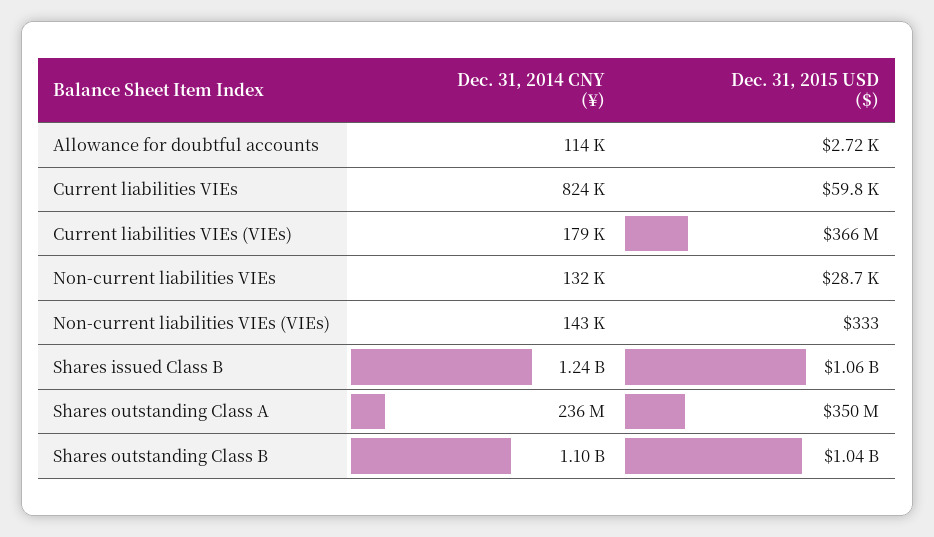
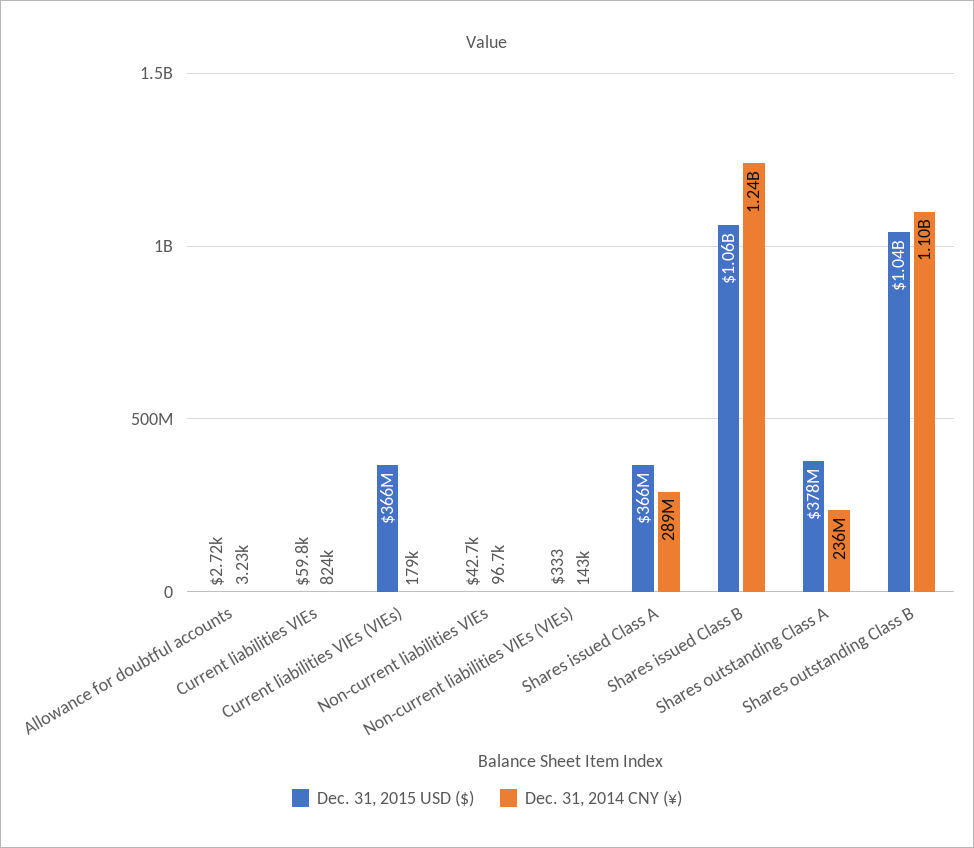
  {
    "Dec. 31, 2014 CNY (¥)": {
-     "Allowance for doubtful accounts": 114000,
+     "Allowance for doubtful accounts": 3230,
      "Current liabilities VIEs": 824000,
      "Current liabilities VIEs (VIEs)": 179000,
-     "Non-current liabilities VIEs": 132000,
+     "Non-current liabilities VIEs": 96700,
      "Non-current liabilities VIEs (VIEs)": 143000,
      "Shares issued Class B": 1240000000,
      "Shares outstanding Class A": 236000000,
-     "Shares outstanding Class B": 1100000000
+     "Shares outstanding Class B": 1100000000,
+     "Shares issued Class A": 289000000
    },
    "Dec. 31, 2015 USD ($)": {
      "Allowance for doubtful accounts": 2720,
      "Current liabilities VIEs": 59800,
      "Current liabilities VIEs (VIEs)": 366000000,
-     "Non-current liabilities VIEs": 28700,
+     "Non-current liabilities VIEs": 42700,
      "Non-current liabilities VIEs (VIEs)": 333,
      "Shares issued Class B": 1060000000,
-     "Shares outstanding Class A": 350000000,
+     "Shares outstanding Class A": 378000000,
-     "Shares outstanding Class B": 1040000000
+     "Shares outstanding Class B": 1040000000,
+     "Shares issued Class A": 366000000
    }
  }

